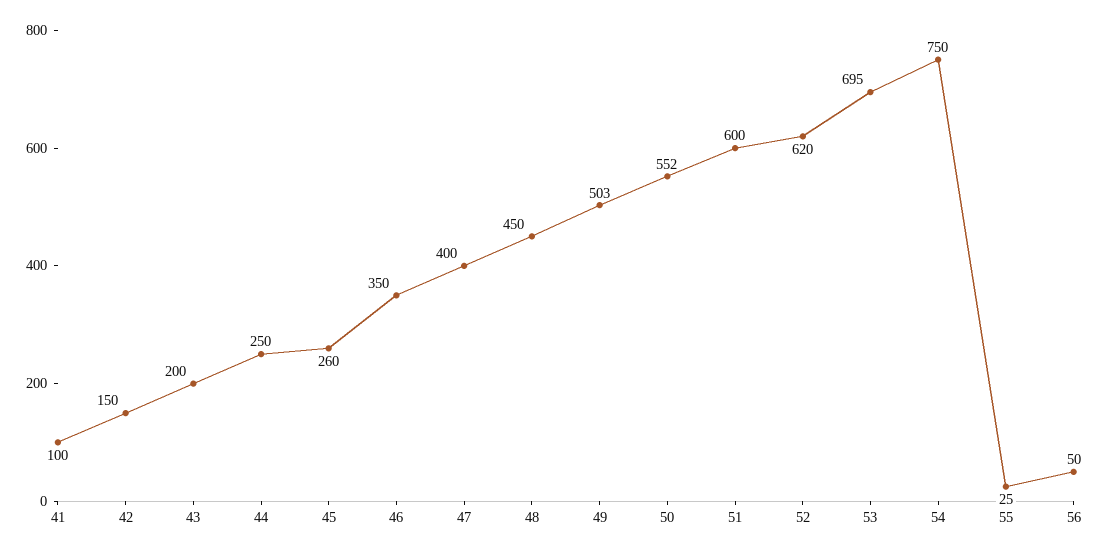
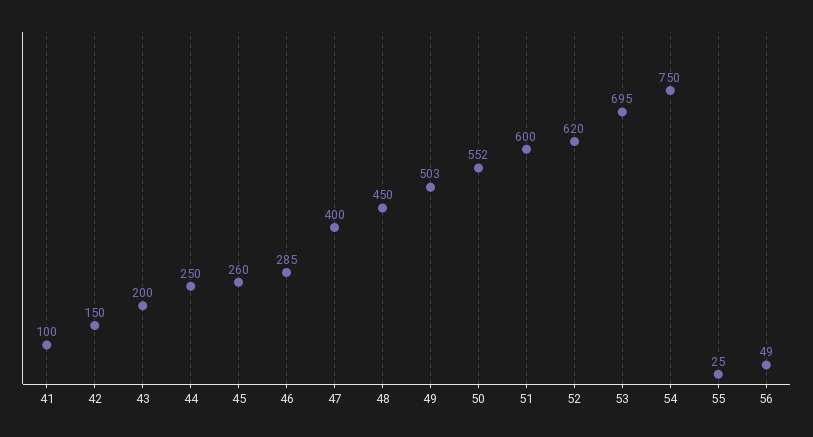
  {
    "41": 100,
    "42": 150,
    "43": 200,
    "44": 250,
    "45": 260,
-   "46": 350,
+   "46": 285,
    "47": 400,
    "48": 450,
    "49": 503,
    "50": 552,
    "51": 600,
    "52": 620,
    "53": 695,
    "54": 750,
    "55": 25,
-   "56": 50
+   "56": 49
  }

